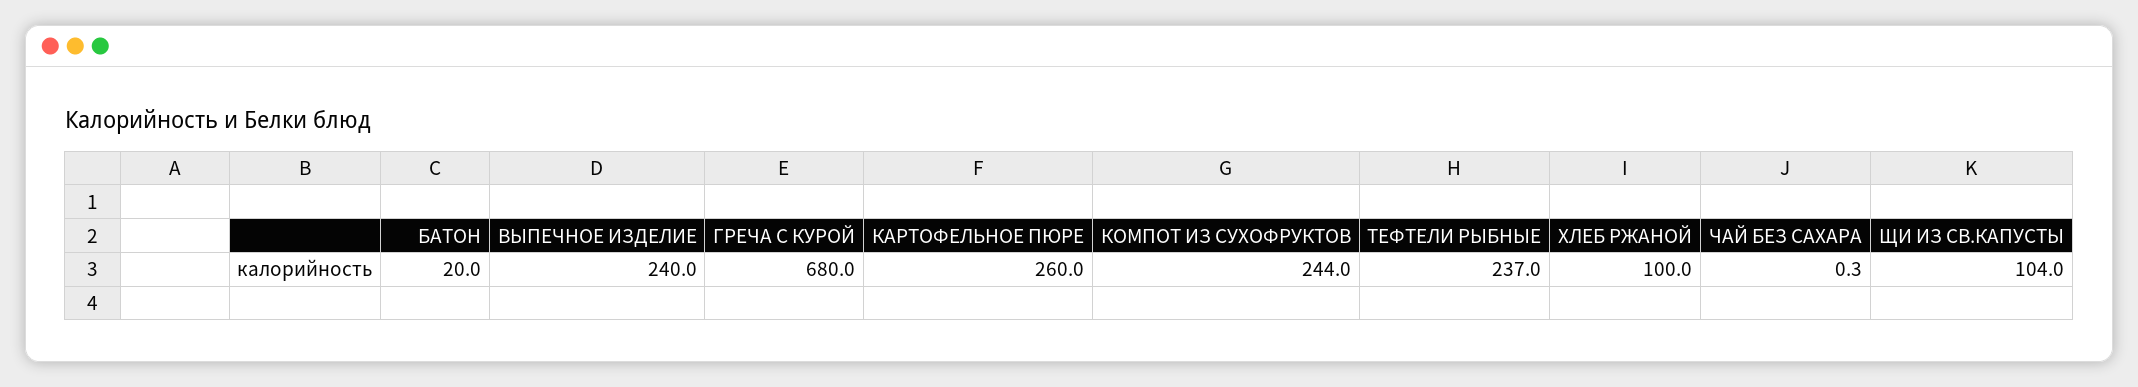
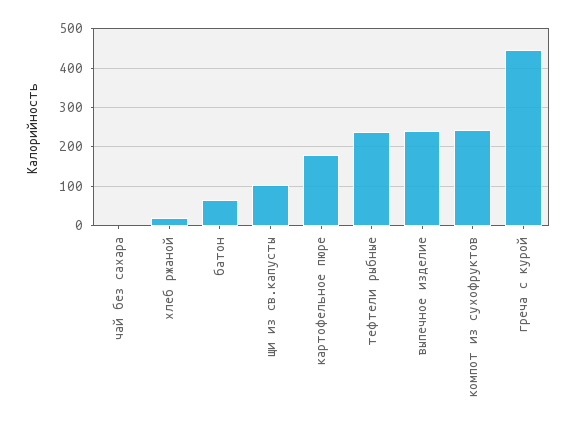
  {
-   "БАТОН": 20,
+   "БАТОН": 60,
    "ВЫПЕЧНОЕ ИЗДЕЛИЕ": 240,
-   "ГРЕЧА С КУРОЙ": 680,
+   "ГРЕЧА С КУРОЙ": 440,
-   "КАРТОФЕЛЬНОЕ ПЮРЕ": 260,
+   "КАРТОФЕЛЬНОЕ ПЮРЕ": 180,
    "КОМПОТ ИЗ СУХОФРУКТОВ": 244,
    "ТЕФТЕЛИ РЫБНЫЕ": 237,
-   "ХЛЕБ РЖАНОЙ": 100,
+   "ХЛЕБ РЖАНОЙ": 20,
    "ЧАЙ БЕЗ САХАРА": 0.3,
    "ЩИ ИЗ СВ.КАПУСТЫ": 104
  }

